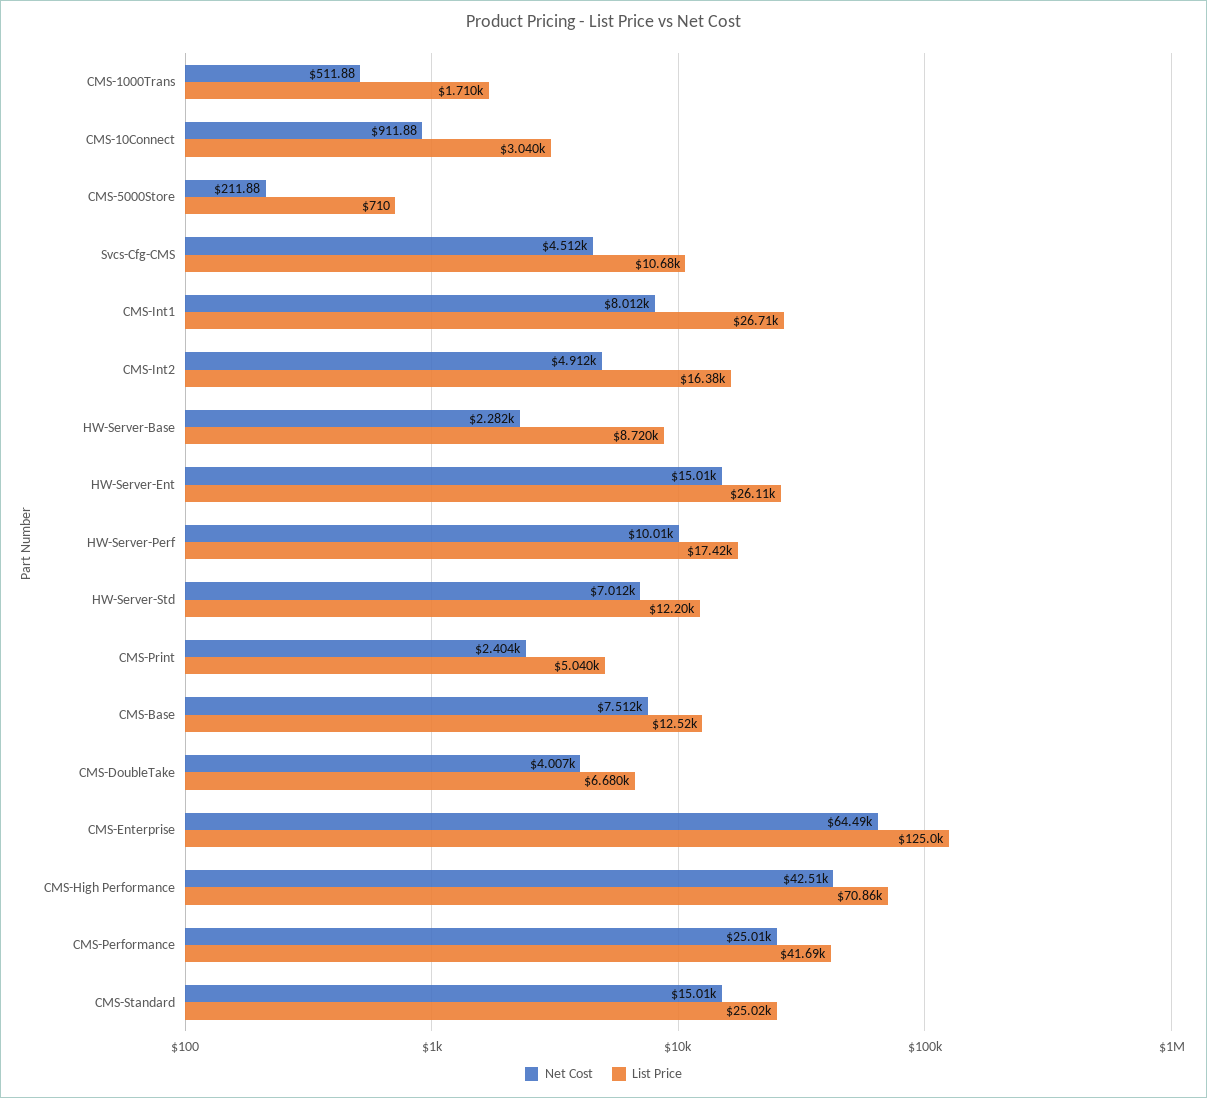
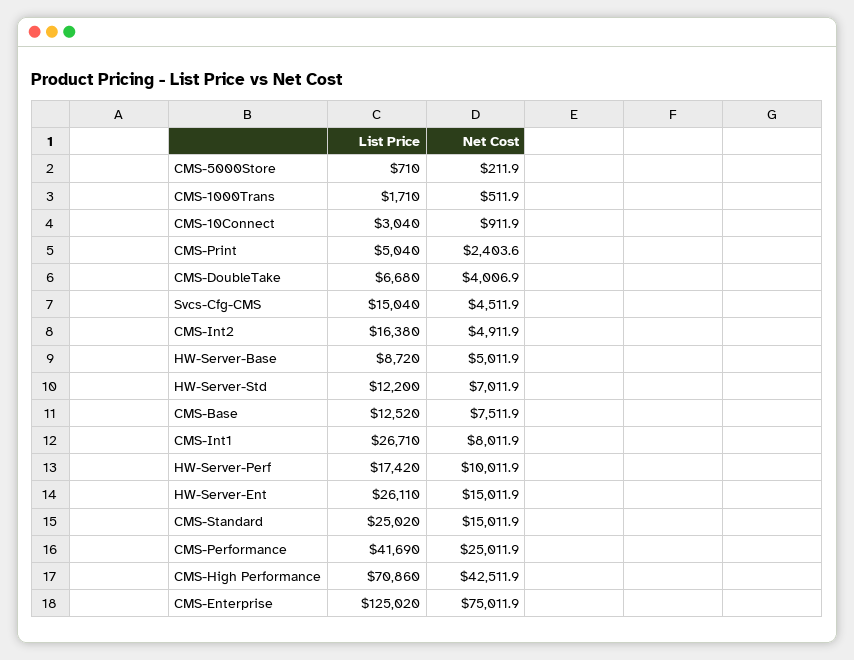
  {
    "Net Cost": {
      "CMS-1000Trans": 511.88,
      "CMS-10Connect": 911.88,
      "CMS-5000Store": 211.88,
      "Svcs-Cfg-CMS": 4511.9,
      "CMS-Int1": 8011.9,
      "CMS-Int2": 4911.9,
-     "HW-Server-Base": 2282,
+     "HW-Server-Base": 5011.9,
      "HW-Server-Ent": 15011.9,
      "HW-Server-Perf": 10011.9,
      "HW-Server-Std": 7011.9,
      "CMS-Print": 2403.6,
      "CMS-Base": 7511.9,
      "CMS-DoubleTake": 4006.9,
-     "CMS-Enterprise": 64490,
+     "CMS-Enterprise": 75011.9,
      "CMS-High Performance": 42511.9,
      "CMS-Performance": 25011.9,
      "CMS-Standard": 15011.9
    },
    "List Price": {
      "CMS-1000Trans": 1710,
      "CMS-10Connect": 3040,
      "CMS-5000Store": 710,
-     "Svcs-Cfg-CMS": 10680,
+     "Svcs-Cfg-CMS": 15040,
      "CMS-Int1": 26710,
      "CMS-Int2": 16380,
      "HW-Server-Base": 8720,
      "HW-Server-Ent": 26110,
      "HW-Server-Perf": 17420,
      "HW-Server-Std": 12200,
      "CMS-Print": 5040,
      "CMS-Base": 12520,
      "CMS-DoubleTake": 6680,
      "CMS-Enterprise": 125020,
      "CMS-High Performance": 70860,
      "CMS-Performance": 41690,
      "CMS-Standard": 25020
    }
  }

